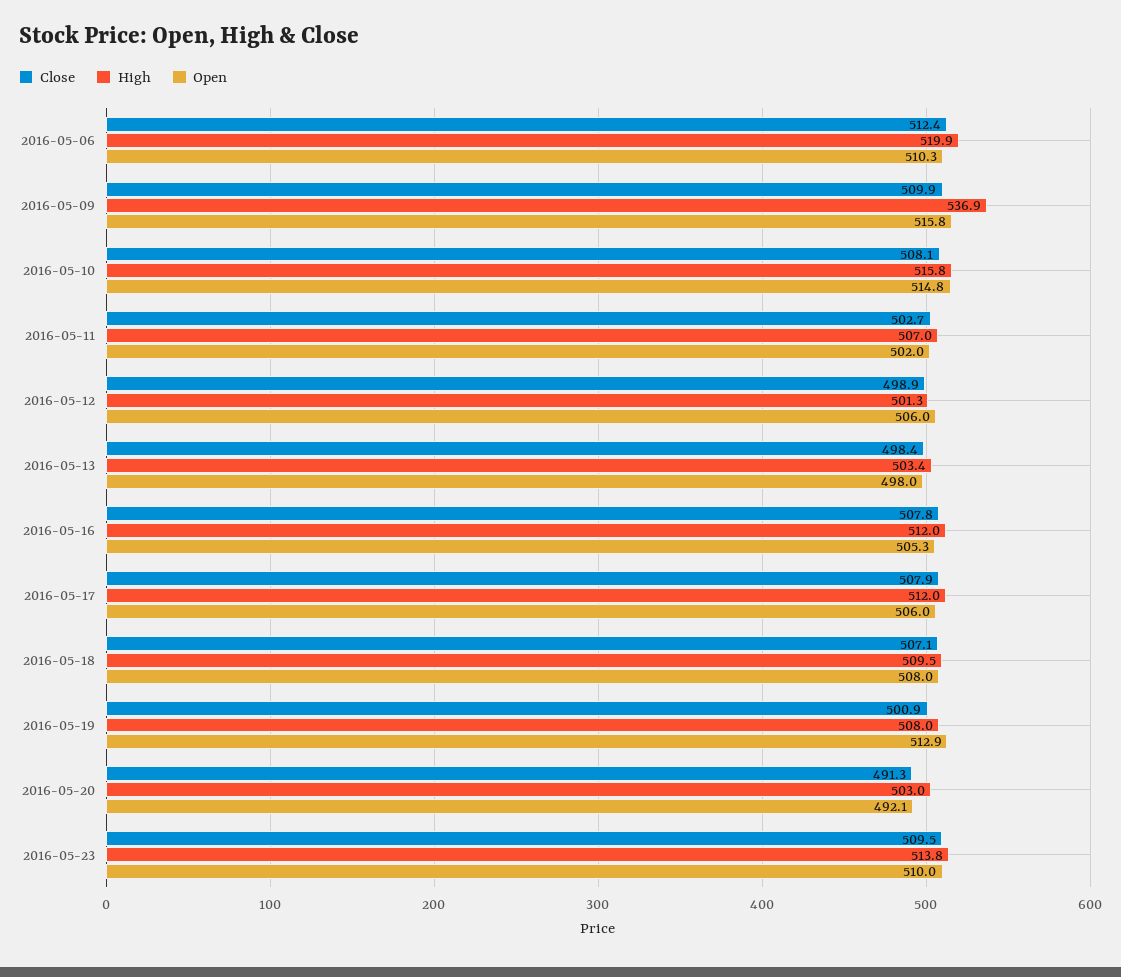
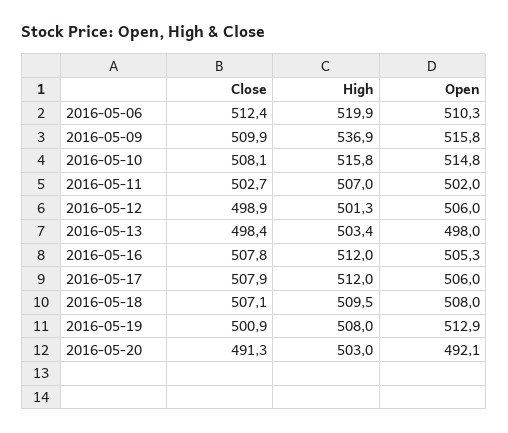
  {
    "Close": {
      "2016-05-06": 512.4,
      "2016-05-09": 509.9,
      "2016-05-10": 508.1,
      "2016-05-11": 502.7,
      "2016-05-12": 498.9,
      "2016-05-13": 498.4,
      "2016-05-16": 507.8,
      "2016-05-17": 507.9,
      "2016-05-18": 507.1,
      "2016-05-19": 500.9,
-     "2016-05-20": 491.3,
+     "2016-05-20": 491.3
-     "2016-05-23": 509.5
    },
    "High": {
      "2016-05-06": 519.9,
      "2016-05-09": 536.9,
      "2016-05-10": 515.8,
      "2016-05-11": 507,
      "2016-05-12": 501.3,
      "2016-05-13": 503.4,
      "2016-05-16": 512,
      "2016-05-17": 512,
      "2016-05-18": 509.5,
      "2016-05-19": 508,
-     "2016-05-20": 503,
+     "2016-05-20": 503
-     "2016-05-23": 513.8
    },
    "Open": {
      "2016-05-06": 510.3,
      "2016-05-09": 515.8,
      "2016-05-10": 514.8,
      "2016-05-11": 502,
      "2016-05-12": 506,
      "2016-05-13": 498,
      "2016-05-16": 505.3,
      "2016-05-17": 506,
      "2016-05-18": 508,
      "2016-05-19": 512.9,
-     "2016-05-20": 492.1,
+     "2016-05-20": 492.1
-     "2016-05-23": 510
    }
  }

